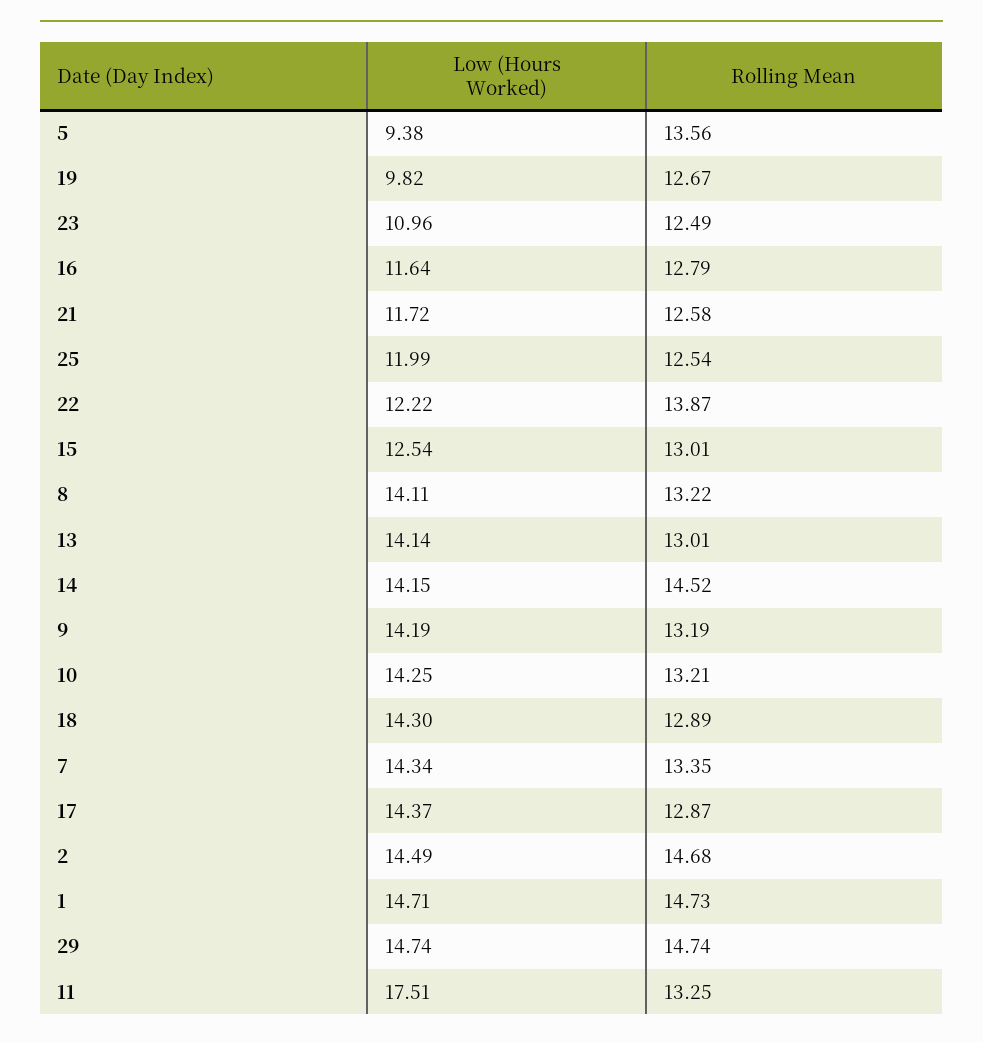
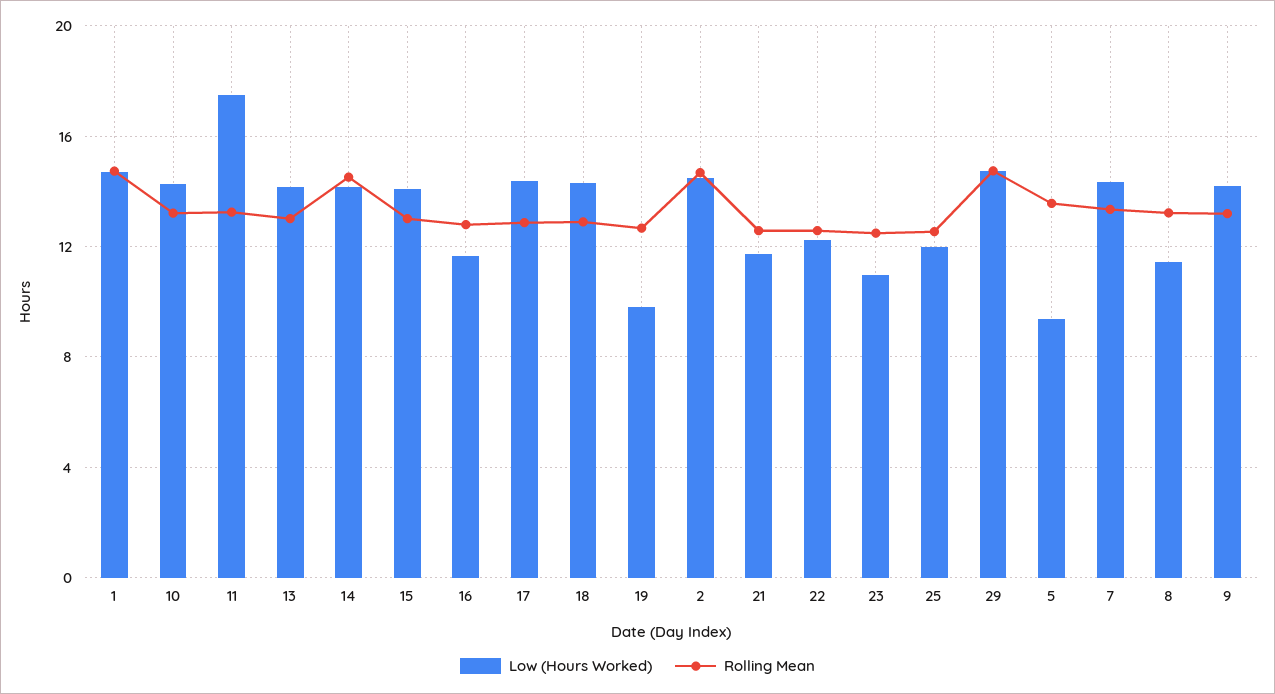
  {
    "Low (Hours Worked)": {
      "5": 9.38,
      "19": 9.82,
      "23": 10.96,
      "16": 11.64,
      "21": 11.72,
      "25": 11.99,
      "22": 12.22,
-     "15": 12.54,
+     "15": 14,
-     "8": 14.11,
+     "8": 11.5,
      "13": 14.14,
      "14": 14.15,
      "9": 14.19,
      "10": 14.25,
      "18": 14.3,
      "7": 14.34,
      "17": 14.37,
      "2": 14.49,
      "1": 14.71,
      "29": 14.74,
      "11": 17.51
    },
    "Rolling Mean": {
      "5": 13.56,
      "19": 12.67,
      "23": 12.49,
      "16": 12.79,
      "21": 12.58,
      "25": 12.54,
-     "22": 13.87,
+     "22": 12.5,
      "15": 13.01,
      "8": 13.22,
      "13": 13.01,
      "14": 14.52,
      "9": 13.19,
      "10": 13.21,
      "18": 12.89,
      "7": 13.35,
      "17": 12.87,
      "2": 14.68,
      "1": 14.73,
      "29": 14.74,
      "11": 13.25
    }
  }

